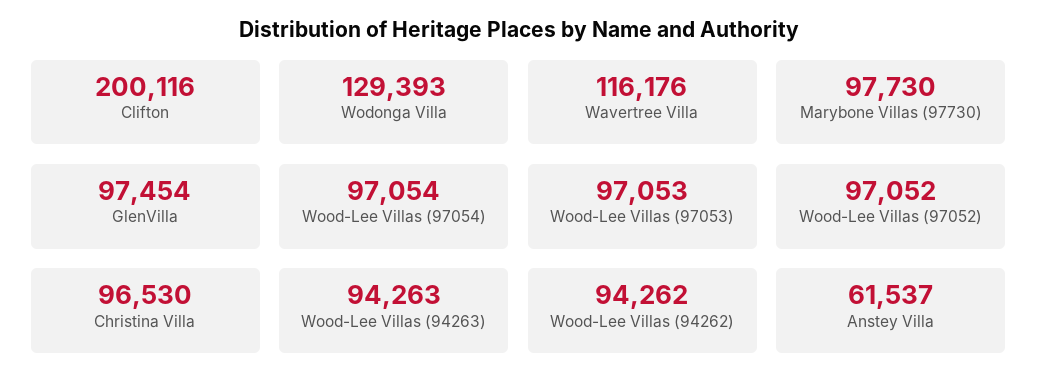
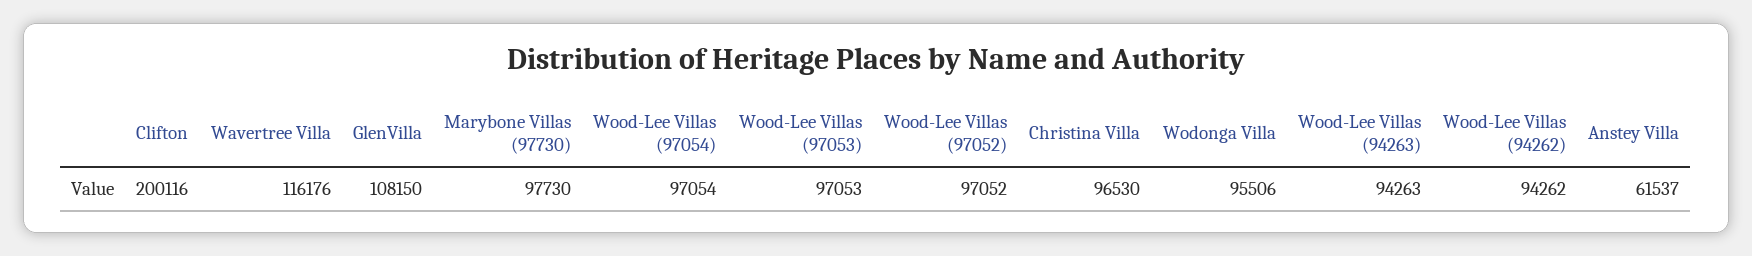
  {
    "Clifton": 200116,
-   "Wodonga Villa": 129393,
+   "Wodonga Villa": 95506,
    "Wavertree Villa": 116176,
    "Marybone Villas (97730)": 97730,
-   "GlenVilla": 97454,
+   "GlenVilla": 108150,
    "Wood-Lee Villas (97054)": 97054,
    "Wood-Lee Villas (97053)": 97053,
    "Wood-Lee Villas (97052)": 97052,
    "Christina Villa": 96530,
    "Wood-Lee Villas (94263)": 94263,
    "Wood-Lee Villas (94262)": 94262,
    "Anstey Villa": 61537
  }

